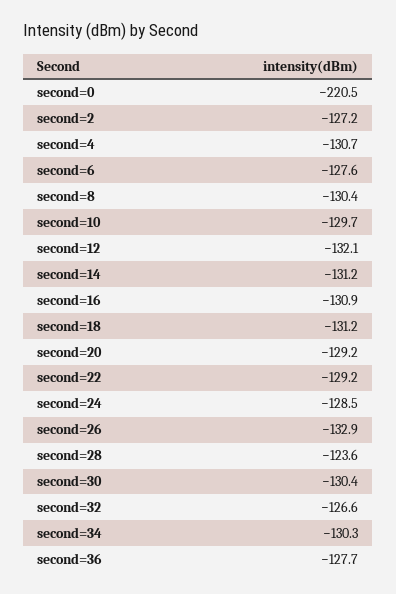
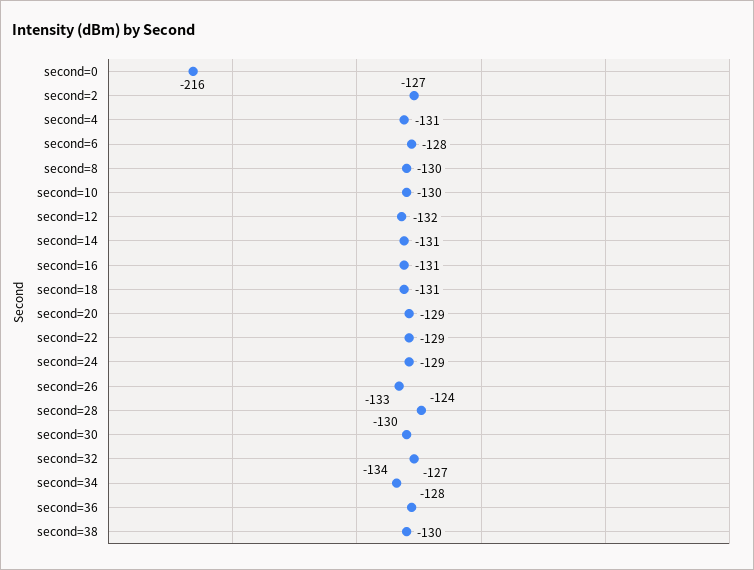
  {
-   "second=0": -220.5,
+   "second=0": -216,
    "second=2": -127.2,
    "second=4": -130.7,
    "second=6": -127.6,
    "second=8": -130.4,
    "second=10": -129.7,
    "second=12": -132.1,
    "second=14": -131.2,
    "second=16": -130.9,
    "second=18": -131.2,
    "second=20": -129.2,
    "second=22": -129.2,
    "second=24": -128.5,
    "second=26": -132.9,
    "second=28": -123.6,
    "second=30": -130.4,
    "second=32": -126.6,
-   "second=34": -130.3,
+   "second=34": -134,
-   "second=36": -127.7
+   "second=36": -127.7,
+   "second=38": -130
  }

